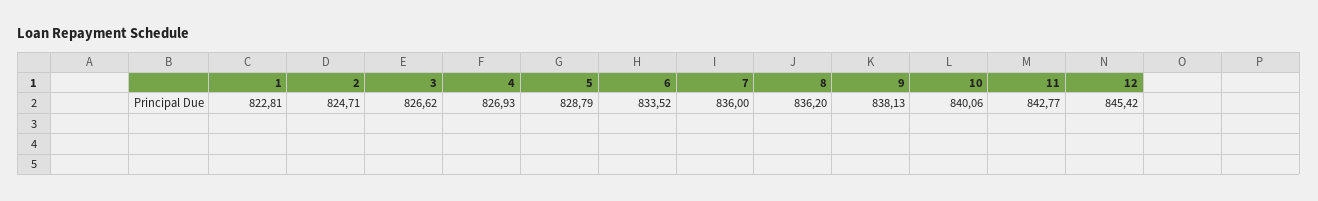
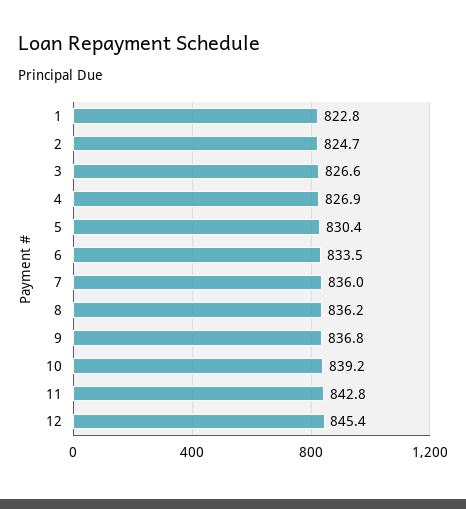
  {
    "1": 822.81,
    "2": 824.71,
    "3": 826.62,
    "4": 826.93,
-   "5": 828.79,
+   "5": 830.4,
    "6": 833.52,
    "7": 836,
    "8": 836.2,
-   "9": 838.13,
+   "9": 836.8,
-   "10": 840.06,
+   "10": 839.2,
    "11": 842.77,
    "12": 845.42
  }

